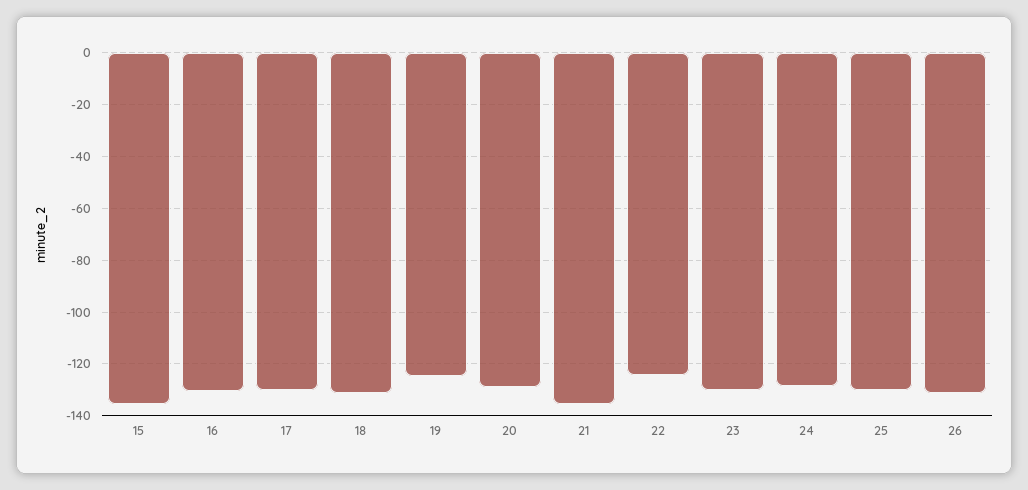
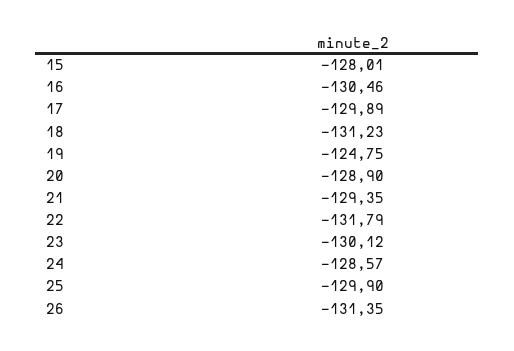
  {
-   "15": -135,
+   "15": -128.01,
    "16": -130.46,
    "17": -129.89,
    "18": -131.23,
    "19": -124.75,
    "20": -128.9,
-   "21": -135,
+   "21": -129.35,
-   "22": -125,
+   "22": -131.79,
    "23": -130.12,
    "24": -128.57,
    "25": -129.9,
    "26": -131.35
  }

